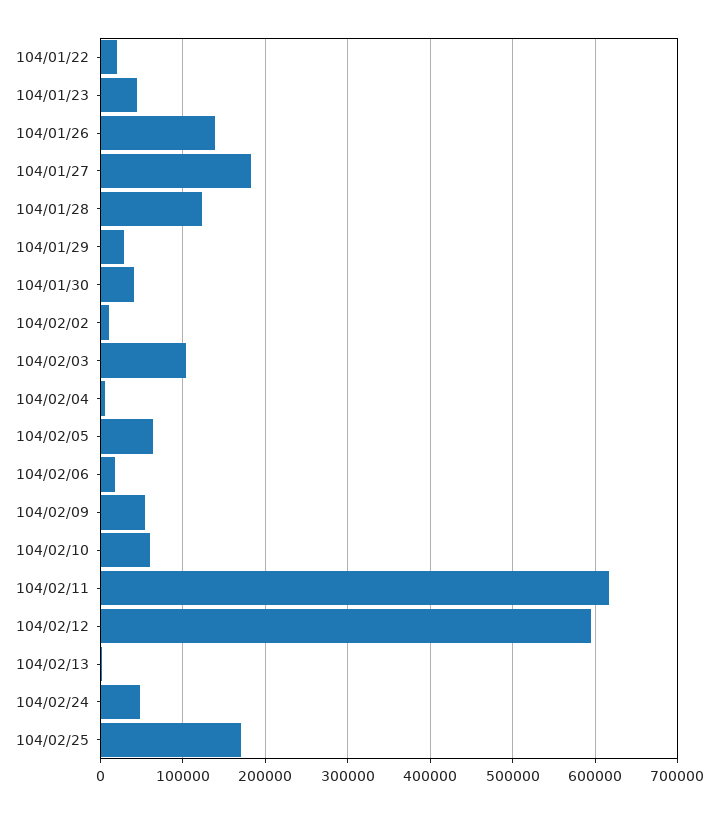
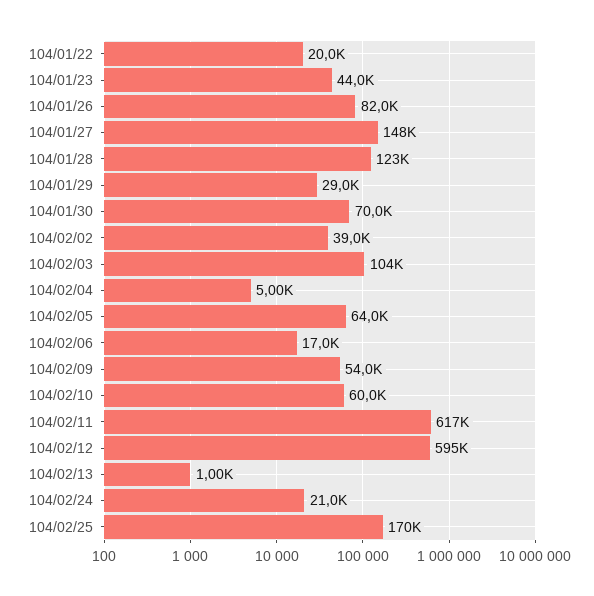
  {
    "104/01/22": 20000,
    "104/01/23": 44000,
-   "104/01/26": 140000,
+   "104/01/26": 82000,
-   "104/01/27": 180000,
+   "104/01/27": 148000,
    "104/01/28": 123000,
    "104/01/29": 29000,
-   "104/01/30": 40000,
+   "104/01/30": 70000,
-   "104/02/02": 10000,
+   "104/02/02": 39000,
    "104/02/03": 104000,
    "104/02/04": 5000,
    "104/02/05": 64000,
    "104/02/06": 17000,
    "104/02/09": 54000,
    "104/02/10": 60000,
    "104/02/11": 617000,
    "104/02/12": 595000,
    "104/02/13": 1000,
-   "104/02/24": 50000,
+   "104/02/24": 21000,
    "104/02/25": 170000
  }

